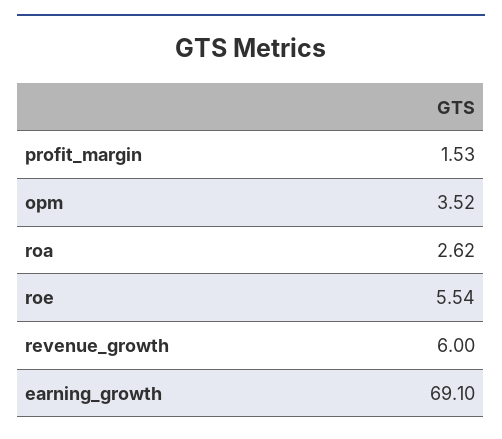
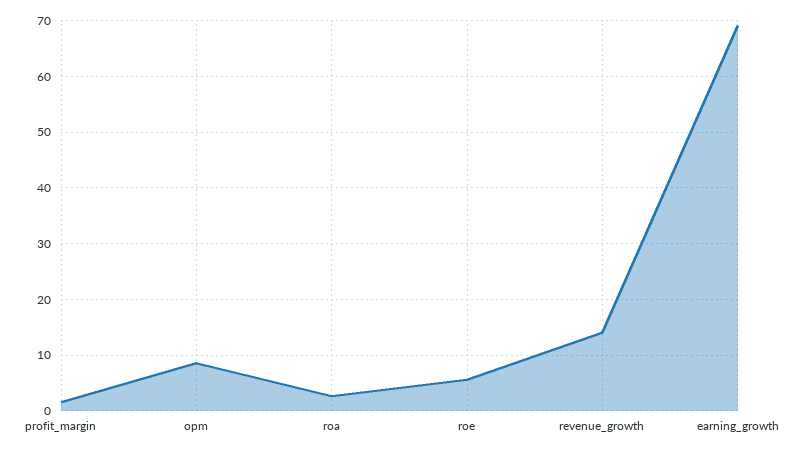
  {
    "profit_margin": 1.53,
-   "opm": 3.52,
+   "opm": 8,
    "roa": 2.62,
    "roe": 5.54,
-   "revenue_growth": 6,
+   "revenue_growth": 14,
    "earning_growth": 69.1
  }

